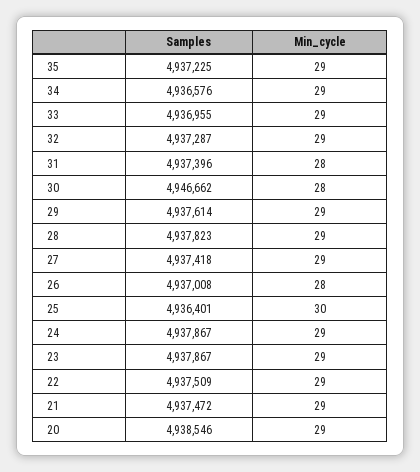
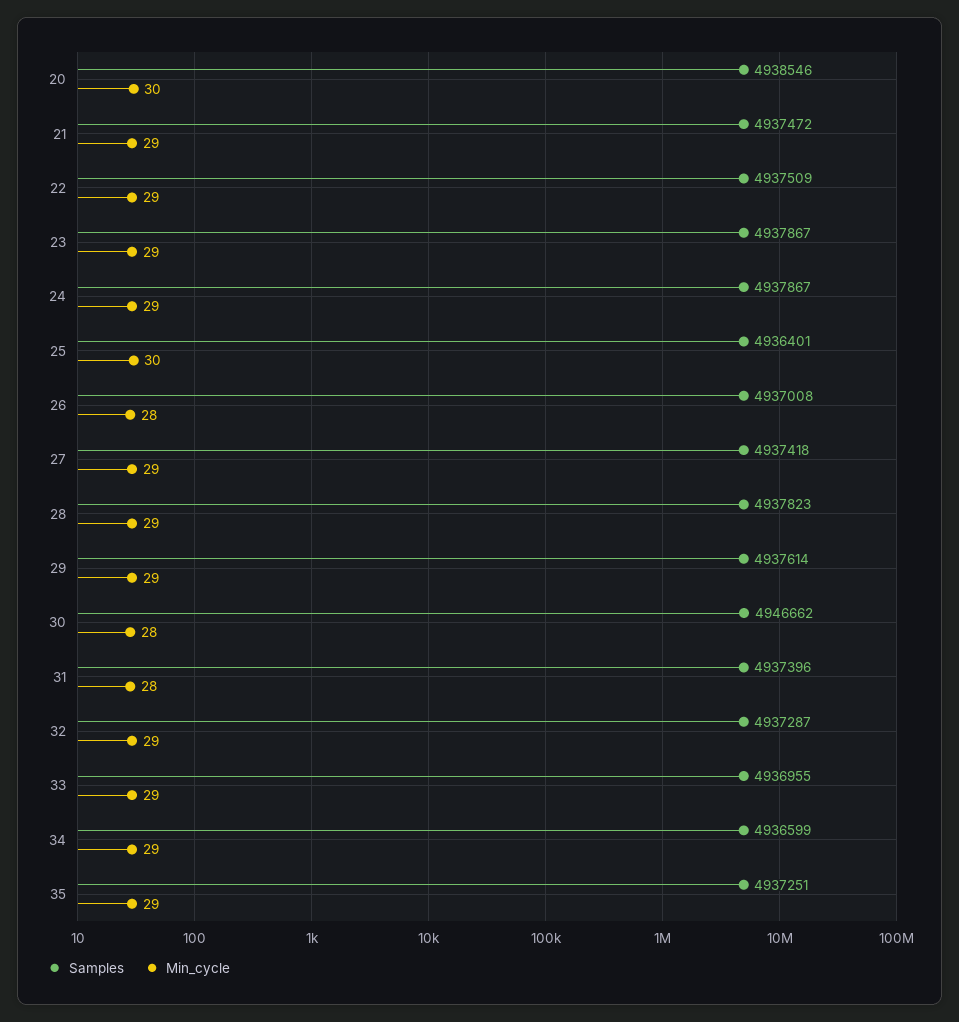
  {
    "Samples": {
-     "35": 4937225,
+     "35": 4937251,
-     "34": 4936576,
+     "34": 4936599,
      "33": 4936955,
      "32": 4937287,
      "31": 4937396,
      "30": 4946662,
      "29": 4937614,
      "28": 4937823,
      "27": 4937418,
      "26": 4937008,
      "25": 4936401,
      "24": 4937867,
      "23": 4937867,
      "22": 4937509,
      "21": 4937472,
      "20": 4938546
    },
    "Min_cycle": {
      "35": 29,
      "34": 29,
      "33": 29,
      "32": 29,
      "31": 28,
      "30": 28,
      "29": 29,
      "28": 29,
      "27": 29,
      "26": 28,
      "25": 30,
      "24": 29,
      "23": 29,
      "22": 29,
      "21": 29,
-     "20": 29
+     "20": 30
    }
  }

